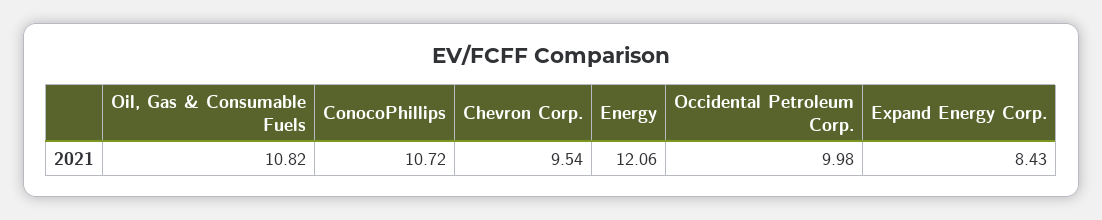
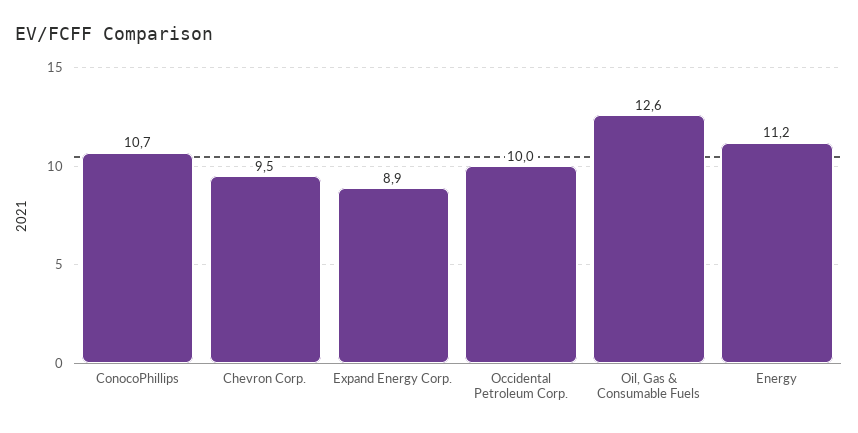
  {
-   "Oil, Gas & Consumable Fuels": 10.82,
+   "Oil, Gas & Consumable Fuels": 12.6,
    "ConocoPhillips": 10.72,
    "Chevron Corp.": 9.54,
-   "Energy": 12.06,
+   "Energy": 11.2,
    "Occidental Petroleum Corp.": 9.98,
-   "Expand Energy Corp.": 8.43
+   "Expand Energy Corp.": 8.9
  }

